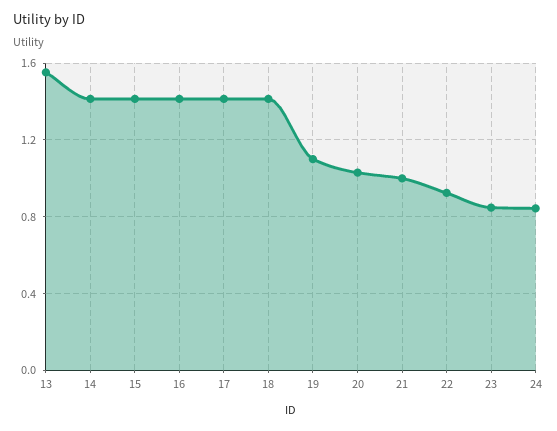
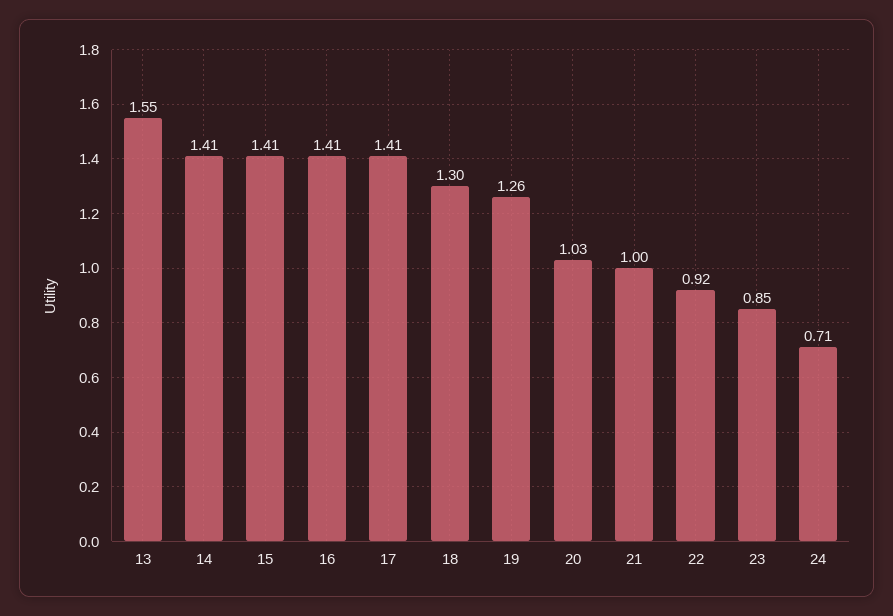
  {
    "13": 1.55,
    "14": 1.41,
    "15": 1.41,
    "16": 1.41,
    "17": 1.41,
-   "18": 1.4,
+   "18": 1.3,
-   "19": 1.1,
+   "19": 1.26,
    "20": 1.03,
    "21": 1,
    "22": 0.92,
    "23": 0.85,
-   "24": 0.85
+   "24": 0.71
  }

